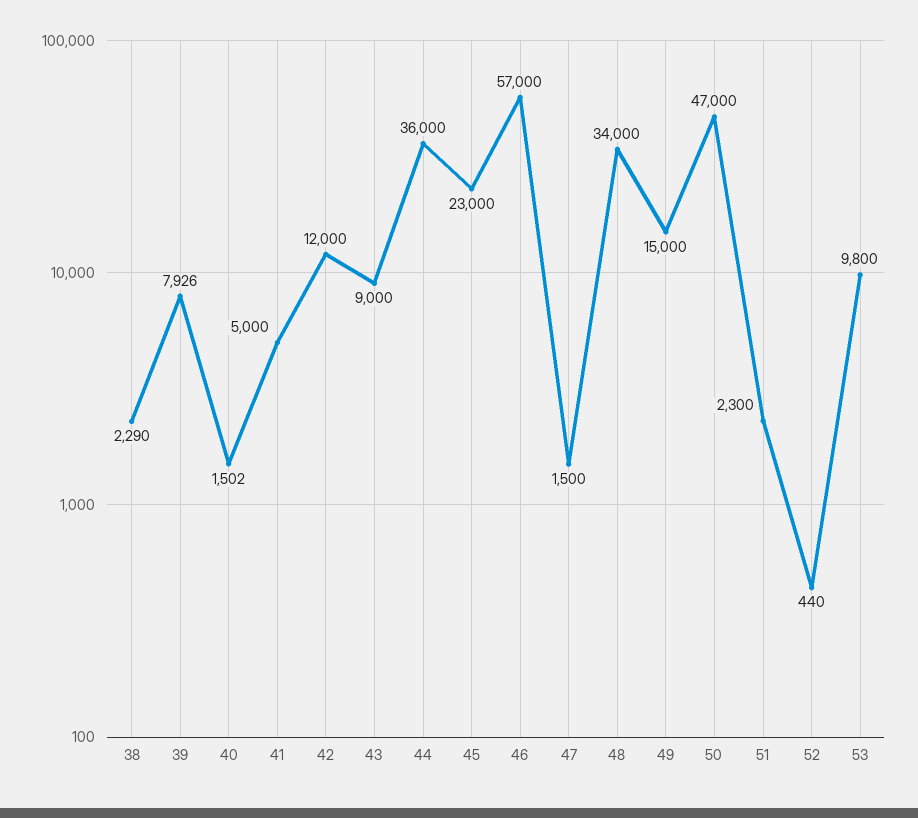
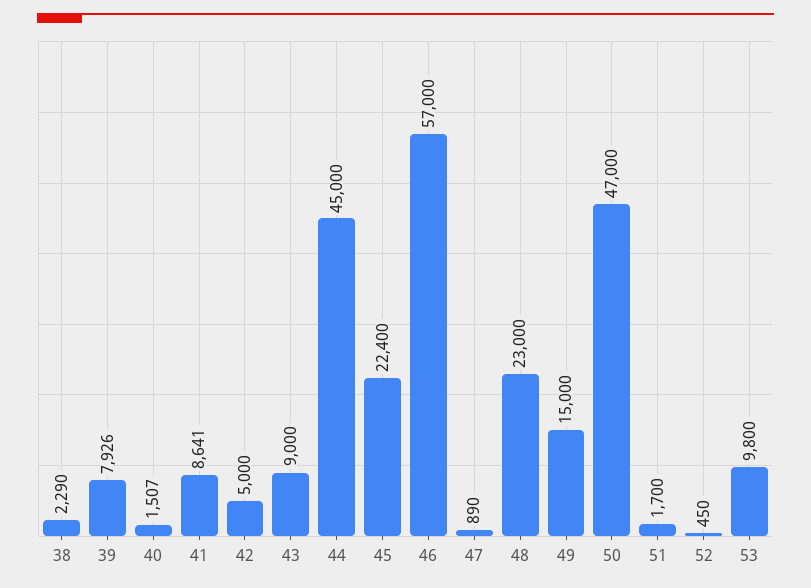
  {
    "38": 2290,
    "39": 7926,
-   "40": 1502,
+   "40": 1507,
-   "41": 5000,
+   "41": 8641,
-   "42": 12000,
+   "42": 5000,
    "43": 9000,
-   "44": 36000,
+   "44": 45000,
-   "45": 23000,
+   "45": 22400,
    "46": 57000,
-   "47": 1500,
+   "47": 890,
-   "48": 34000,
+   "48": 23000,
    "49": 15000,
    "50": 47000,
-   "51": 2300,
+   "51": 1700,
-   "52": 440,
+   "52": 450,
    "53": 9800
  }

